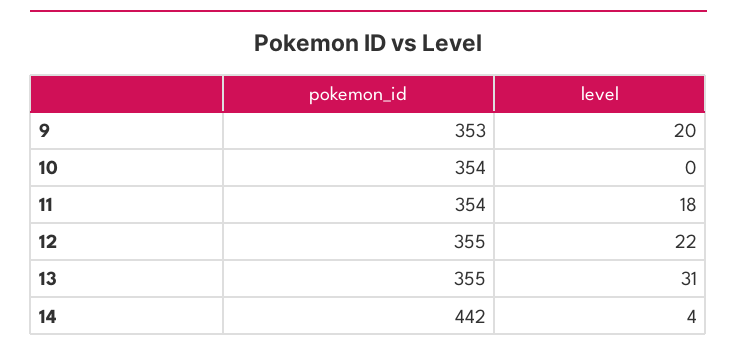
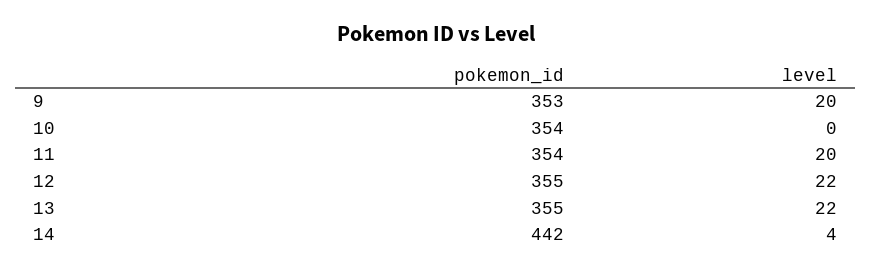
  {
    "pokemon_id": {
      "9": 353,
      "10": 354,
      "11": 354,
      "12": 355,
      "13": 355,
      "14": 442
    },
    "level": {
      "9": 20,
      "10": 0,
-     "11": 18,
+     "11": 20,
      "12": 22,
-     "13": 31,
+     "13": 22,
      "14": 4
    }
  }

